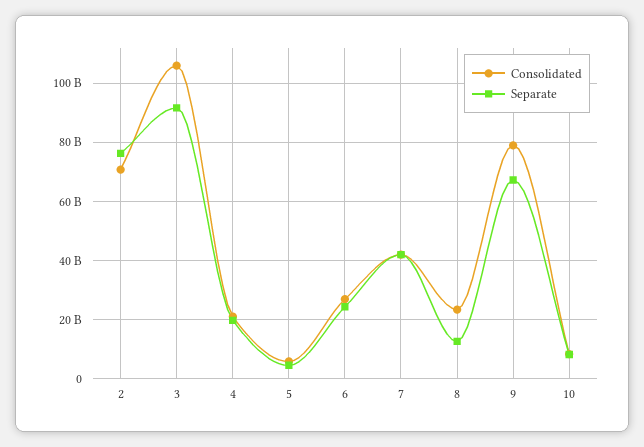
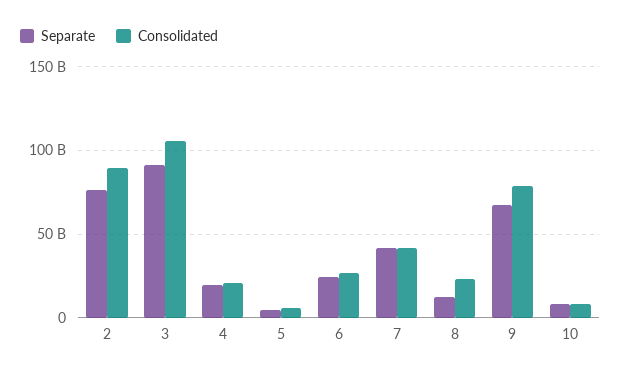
  {
    "Consolidated": {
-     "2": 70000000000,
+     "2": 90000000000,
      "3": 105000000000,
      "4": 20000000000,
      "5": 5000000000,
      "6": 27500000000,
      "7": 42500000000,
      "8": 22500000000,
      "9": 80000000000,
      "10": 7500000000
    },
    "Separate": {
      "2": 75000000000,
      "3": 92500000000,
      "4": 20000000000,
      "5": 5000000000,
      "6": 25000000000,
      "7": 42500000000,
      "8": 12500000000,
      "9": 67500000000,
      "10": 7500000000
    }
  }

